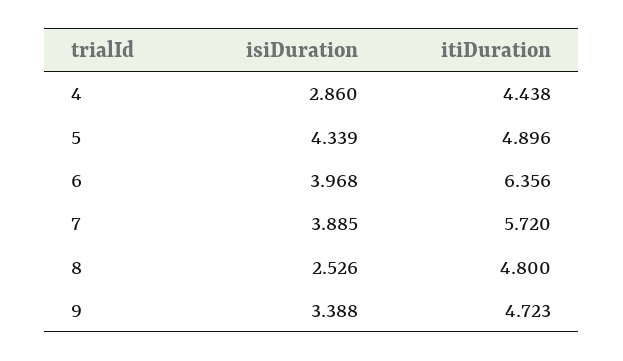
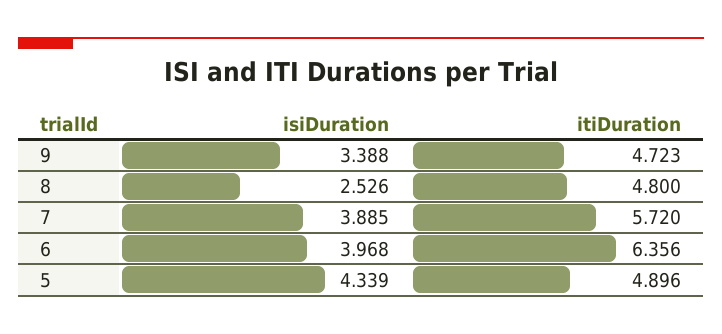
  {
    "isiDuration": {
-     "4": 2.86,
      "5": 4.339,
      "6": 3.968,
      "7": 3.885,
      "8": 2.526,
      "9": 3.388
    },
    "itiDuration": {
-     "4": 4.438,
      "5": 4.896,
      "6": 6.356,
      "7": 5.72,
      "8": 4.8,
      "9": 4.723
    }
  }

